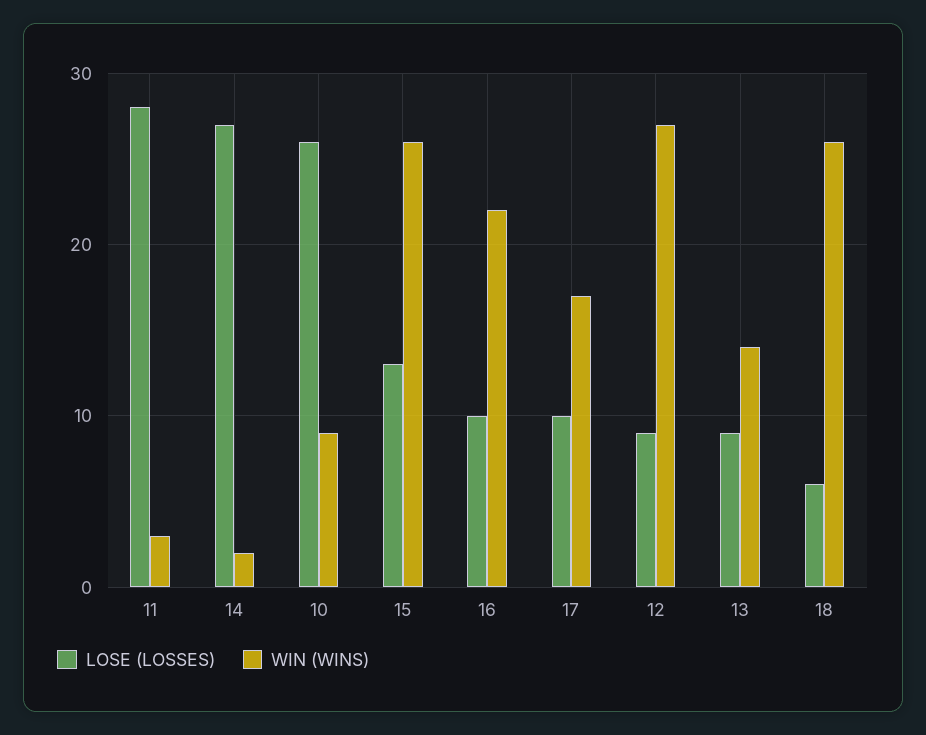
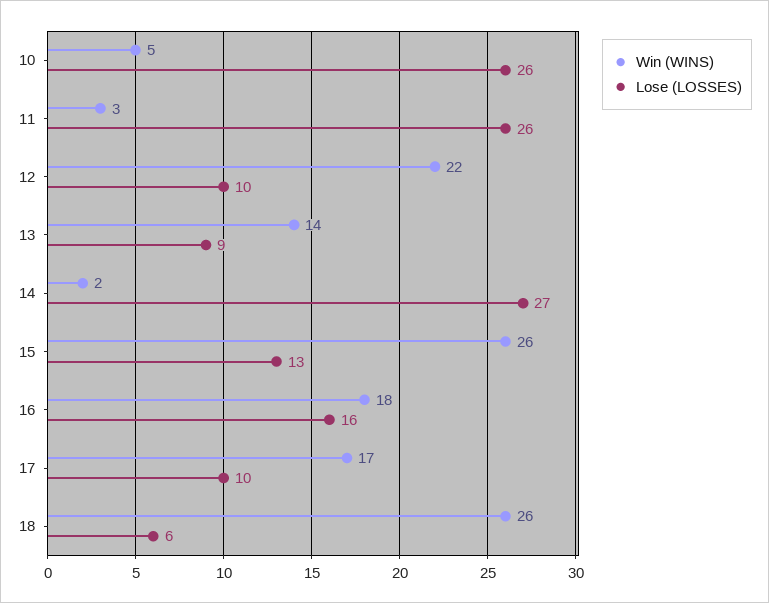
  {
    "LOSE (LOSSES)": {
-     "11": 28,
+     "11": 26,
      "14": 27,
      "10": 26,
      "15": 13,
-     "16": 10,
+     "16": 16,
      "17": 10,
-     "12": 9,
+     "12": 10,
      "13": 9,
      "18": 6
    },
    "WIN (WINS)": {
      "11": 3,
      "14": 2,
-     "10": 9,
+     "10": 5,
      "15": 26,
-     "16": 22,
+     "16": 18,
      "17": 17,
-     "12": 27,
+     "12": 22,
      "13": 14,
      "18": 26
    }
  }

